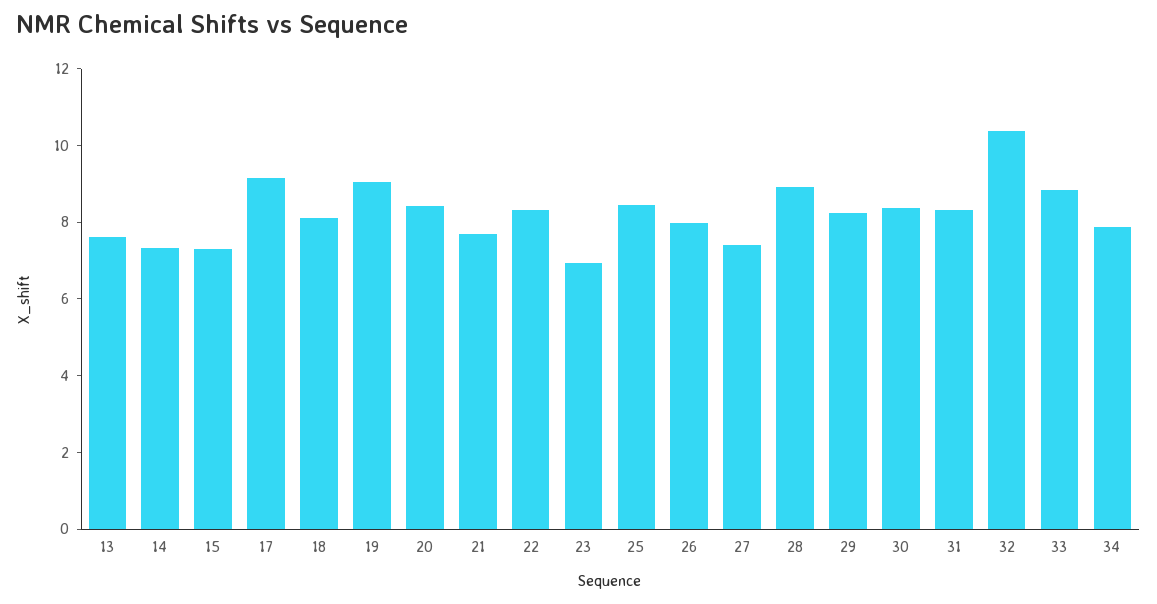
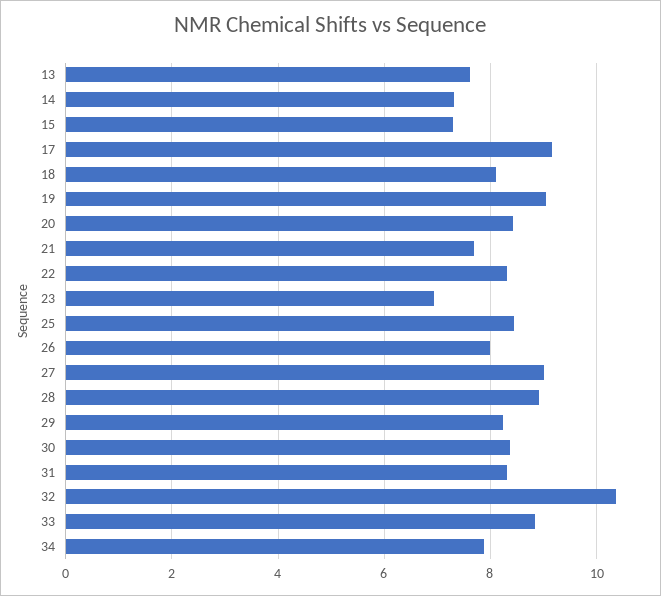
  {
    "13": 7.6,
    "14": 7.4,
    "15": 7.2,
    "17": 9.2,
    "18": 8.2,
    "19": 9,
    "20": 8.4,
    "21": 7.6,
    "22": 8.4,
    "23": 7,
    "25": 8.4,
    "26": 8,
-   "27": 7.5,
+   "27": 9,
    "28": 9,
    "29": 8.2,
    "30": 8.4,
    "31": 8.4,
    "32": 10.4,
    "33": 8.8,
    "34": 7.8
  }

